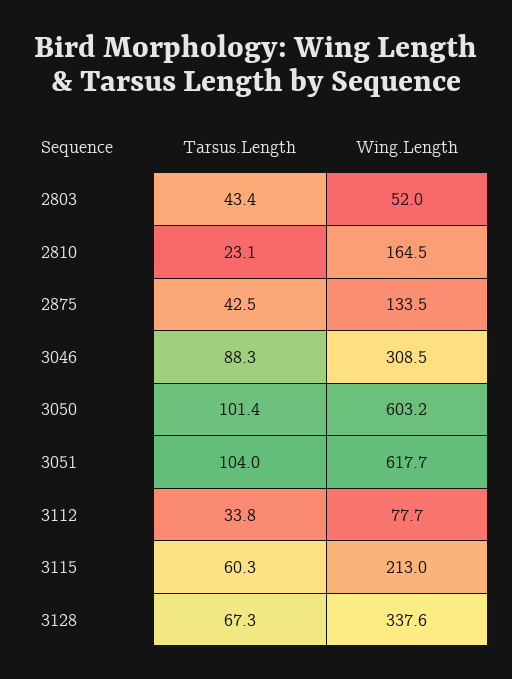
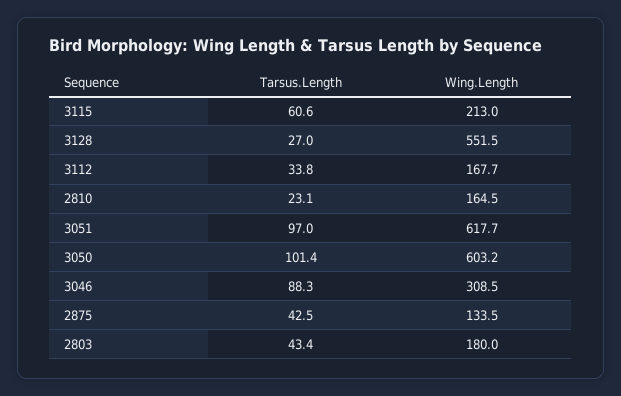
  {
    "Tarsus.Length": {
      "2803": 43.4,
      "2810": 23.1,
      "2875": 42.5,
      "3046": 88.3,
      "3050": 101.4,
-     "3051": 104,
+     "3051": 97,
      "3112": 33.8,
-     "3115": 60.3,
+     "3115": 60.6,
-     "3128": 67.3
+     "3128": 27
    },
    "Wing.Length": {
-     "2803": 52,
+     "2803": 180,
      "2810": 164.5,
      "2875": 133.5,
      "3046": 308.5,
      "3050": 603.2,
      "3051": 617.7,
-     "3112": 77.7,
+     "3112": 167.7,
      "3115": 213,
-     "3128": 337.6
+     "3128": 551.5
    }
  }

